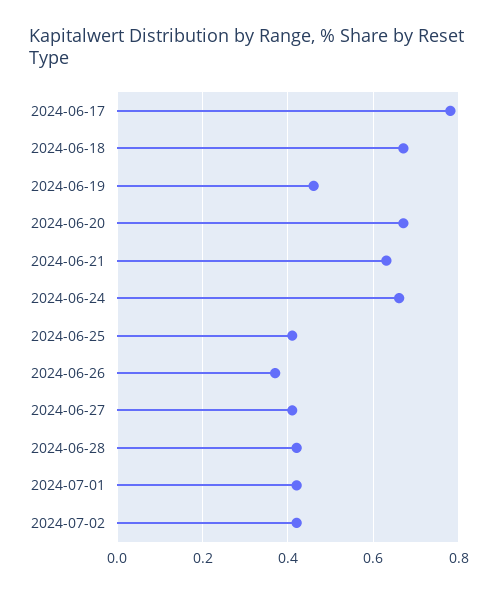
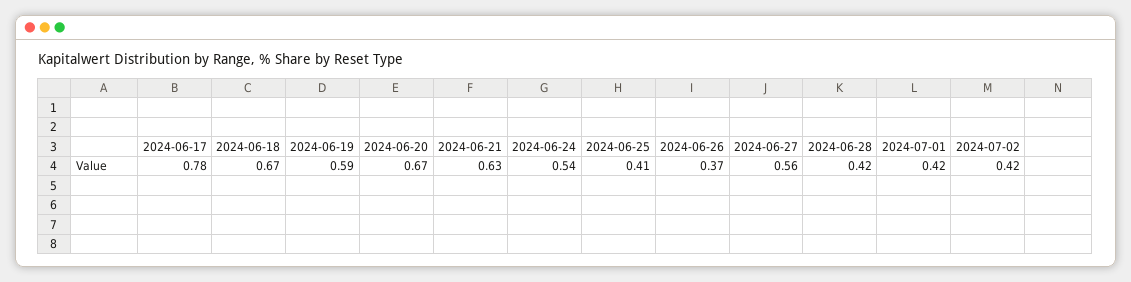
  {
    "2024-06-17": 0.78,
    "2024-06-18": 0.67,
-   "2024-06-19": 0.45,
+   "2024-06-19": 0.59,
    "2024-06-20": 0.67,
    "2024-06-21": 0.63,
-   "2024-06-24": 0.65,
+   "2024-06-24": 0.54,
    "2024-06-25": 0.41,
    "2024-06-26": 0.37,
-   "2024-06-27": 0.4,
+   "2024-06-27": 0.56,
    "2024-06-28": 0.42,
    "2024-07-01": 0.42,
    "2024-07-02": 0.42
  }

